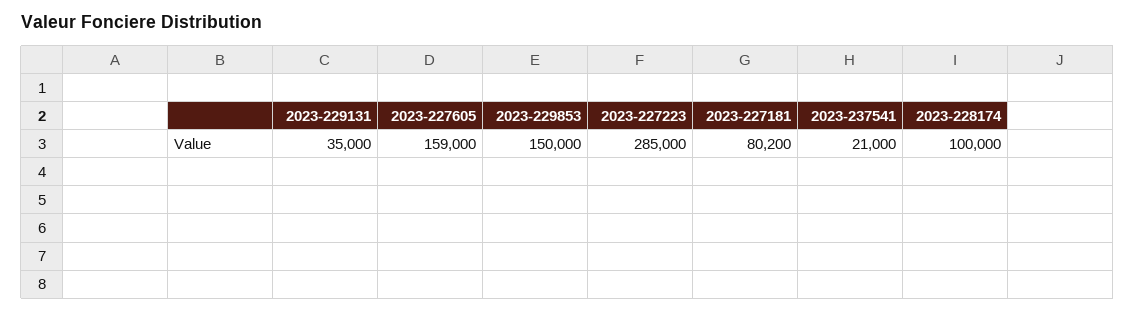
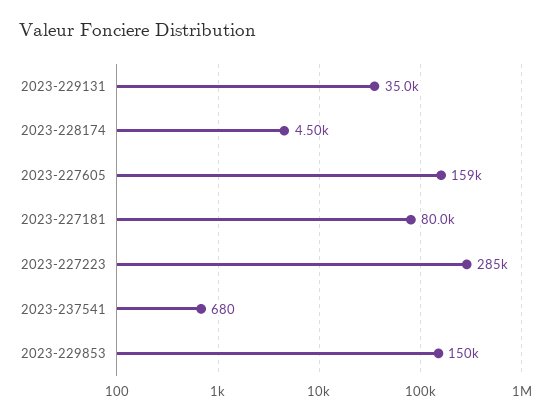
  {
    "2023-229131": 35000,
    "2023-227605": 159000,
    "2023-229853": 150000,
    "2023-227223": 285000,
-   "2023-227181": 80200,
+   "2023-227181": 80000,
-   "2023-237541": 21000,
+   "2023-237541": 680,
-   "2023-228174": 100000
+   "2023-228174": 4500
  }

